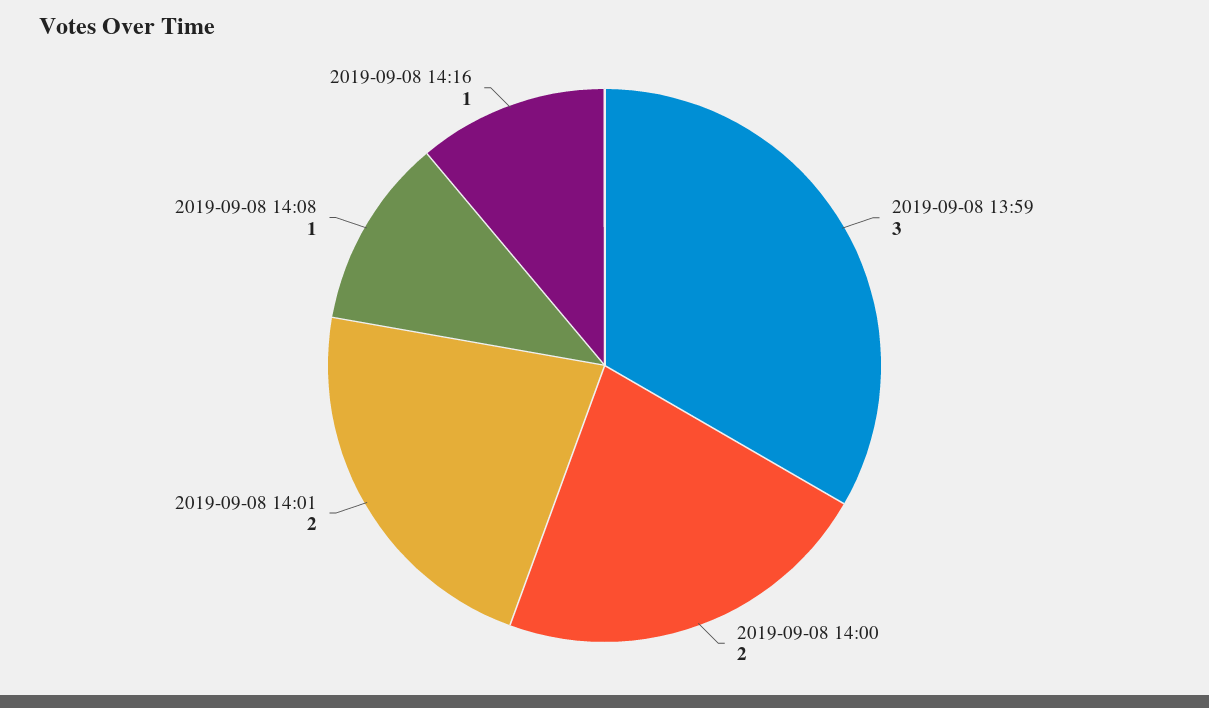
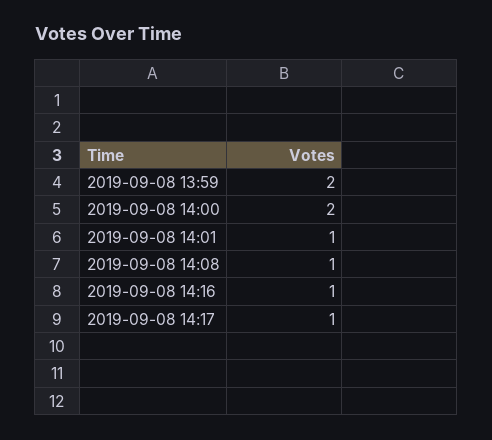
  {
-   "2019-09-08 13:59": 3,
+   "2019-09-08 13:59": 2,
    "2019-09-08 14:00": 2,
-   "2019-09-08 14:01": 2,
+   "2019-09-08 14:01": 1,
    "2019-09-08 14:08": 1,
-   "2019-09-08 14:16": 1
+   "2019-09-08 14:16": 1,
+   "2019-09-08 14:17": 1
  }

